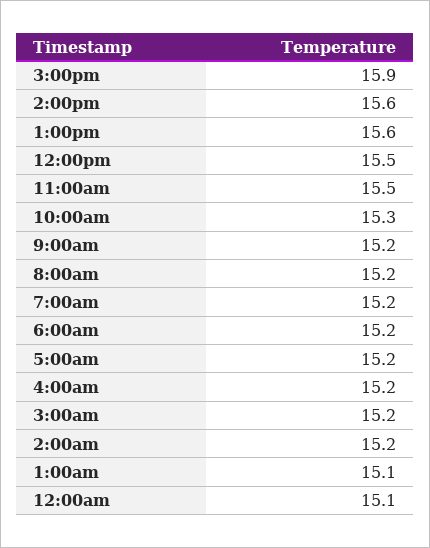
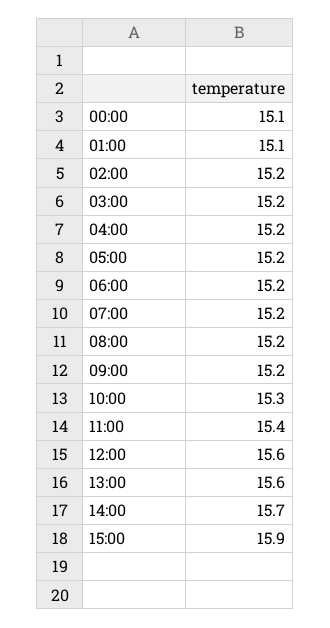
  {
    "3:00pm": 15.9,
-   "2:00pm": 15.6,
+   "2:00pm": 15.7,
    "1:00pm": 15.6,
-   "12:00pm": 15.5,
+   "12:00pm": 15.6,
-   "11:00am": 15.5,
+   "11:00am": 15.4,
    "10:00am": 15.3,
    "9:00am": 15.2,
    "8:00am": 15.2,
    "7:00am": 15.2,
    "6:00am": 15.2,
    "5:00am": 15.2,
    "4:00am": 15.2,
    "3:00am": 15.2,
    "2:00am": 15.2,
    "1:00am": 15.1,
    "12:00am": 15.1
  }

